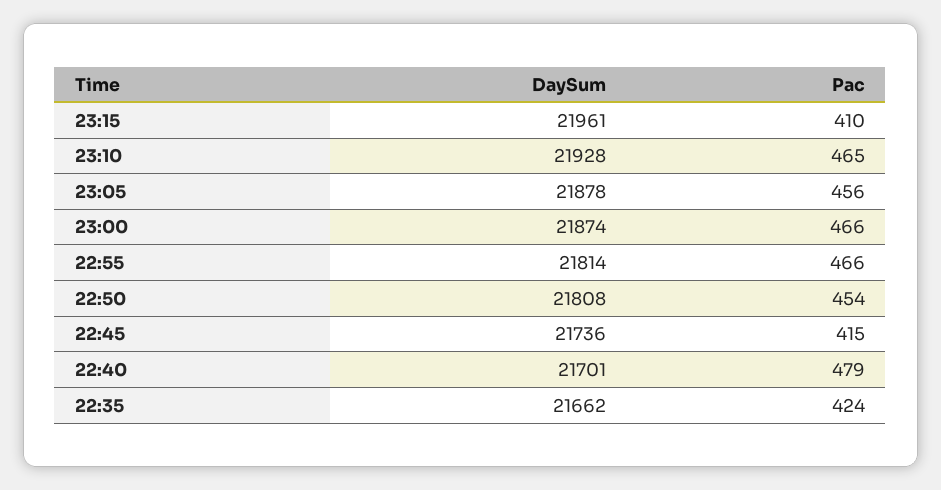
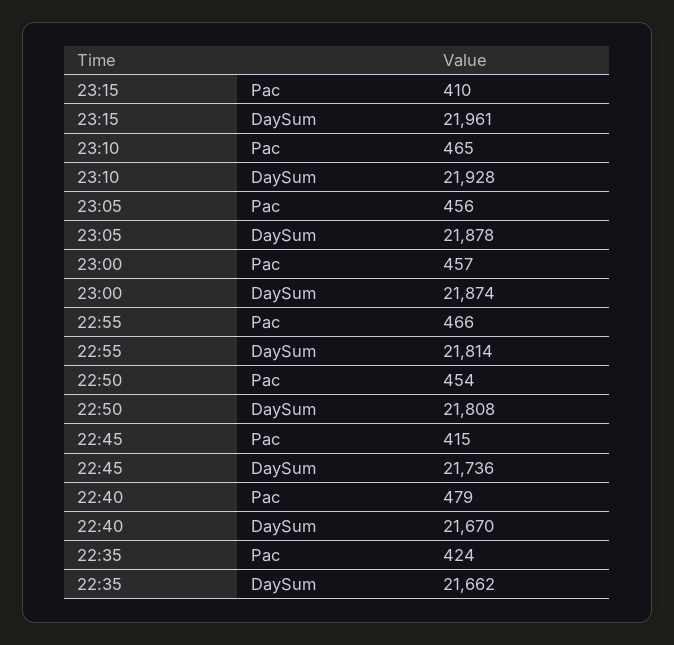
  {
    "DaySum": {
      "23:15": 21961,
      "23:10": 21928,
      "23:05": 21878,
      "23:00": 21874,
      "22:55": 21814,
      "22:50": 21808,
      "22:45": 21736,
-     "22:40": 21701,
+     "22:40": 21670,
      "22:35": 21662
    },
    "Pac": {
      "23:15": 410,
      "23:10": 465,
      "23:05": 456,
-     "23:00": 466,
+     "23:00": 457,
      "22:55": 466,
      "22:50": 454,
      "22:45": 415,
      "22:40": 479,
      "22:35": 424
    }
  }

